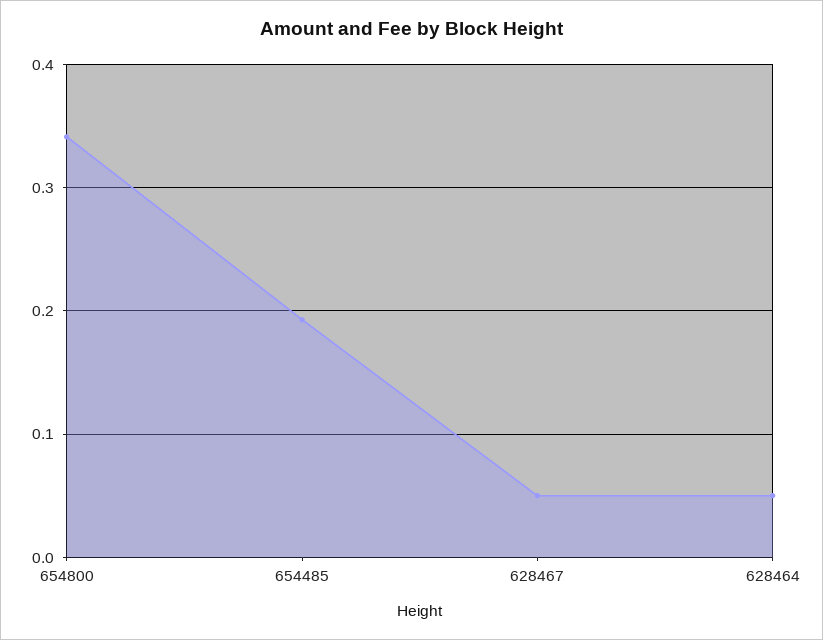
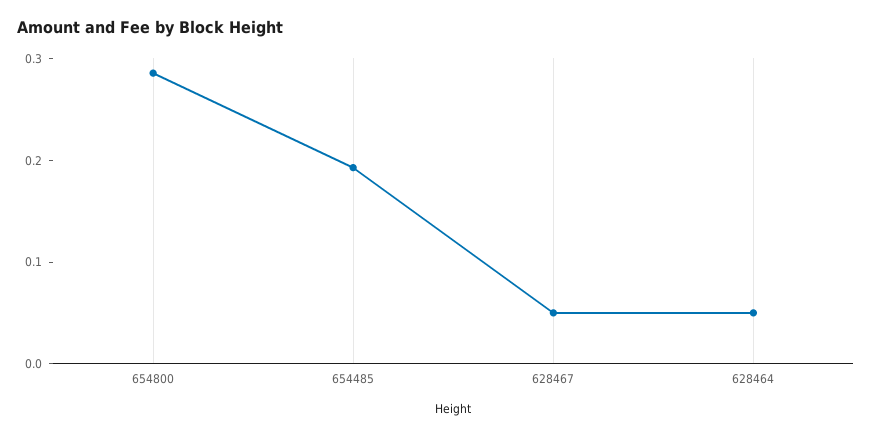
  {
-   "654800": 0.34,
+   "654800": 0.28,
    "654485": 0.19,
    "628467": 0.05,
    "628464": 0.05
  }

